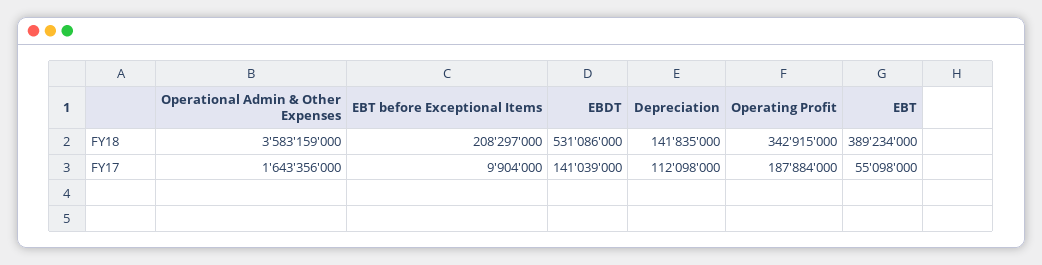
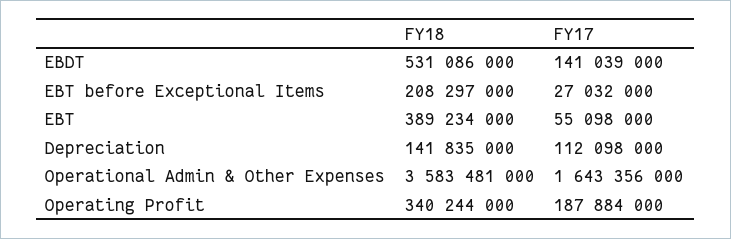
  {
    "Operational Admin & Other Expenses": {
-     "FY18": 3583159000,
+     "FY18": 3583481000,
      "FY17": 1643356000
    },
    "EBT before Exceptional Items": {
      "FY18": 208297000,
-     "FY17": 9904000
+     "FY17": 27032000
    },
    "EBDT": {
      "FY18": 531086000,
      "FY17": 141039000
    },
    "Depreciation": {
      "FY18": 141835000,
      "FY17": 112098000
    },
    "Operating Profit": {
-     "FY18": 342915000,
+     "FY18": 340244000,
      "FY17": 187884000
    },
    "EBT": {
      "FY18": 389234000,
      "FY17": 55098000
    }
  }

